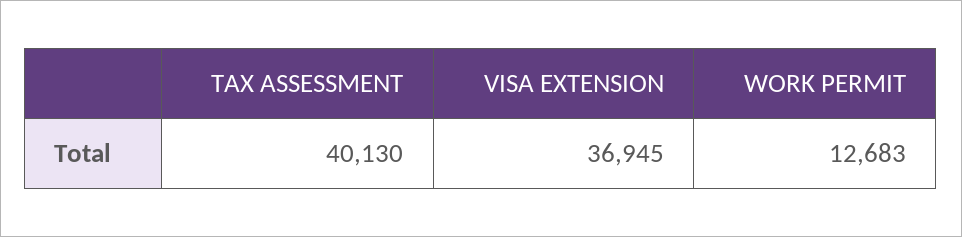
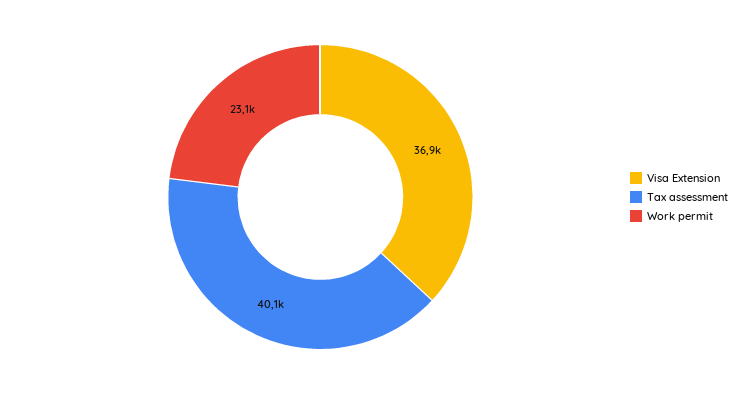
  {
    "TAX ASSESSMENT": 40130,
    "VISA EXTENSION": 36945,
-   "WORK PERMIT": 12683
+   "WORK PERMIT": 23100
  }

